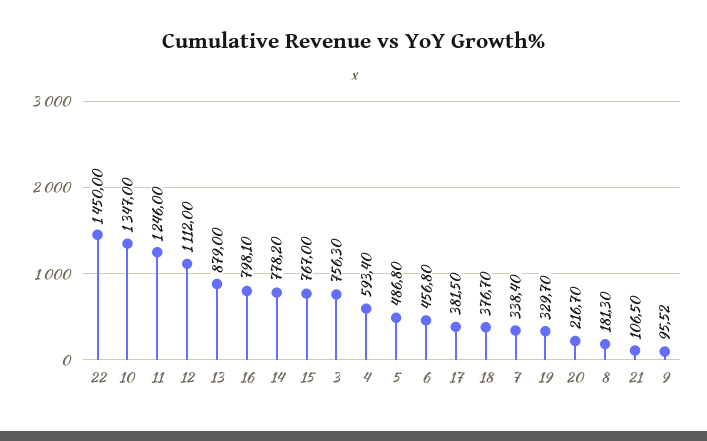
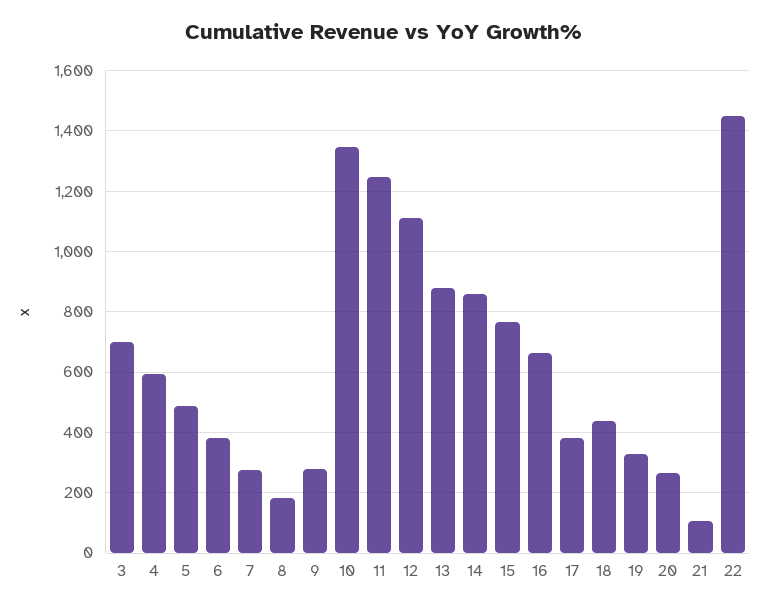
  {
    "22": 1450,
    "10": 1347,
    "11": 1246,
    "12": 1112,
    "13": 879,
-   "16": 798.1,
+   "16": 660,
-   "14": 778.2,
+   "14": 860,
    "15": 767,
-   "3": 756.3,
+   "3": 700,
    "4": 593.4,
    "5": 486.8,
-   "6": 456.8,
+   "6": 380,
    "17": 381.5,
-   "18": 376.7,
+   "18": 440,
-   "7": 338.4,
+   "7": 280,
    "19": 329.7,
-   "20": 216.7,
+   "20": 260,
    "8": 181.3,
    "21": 106.5,
-   "9": 95.52
+   "9": 280
  }

